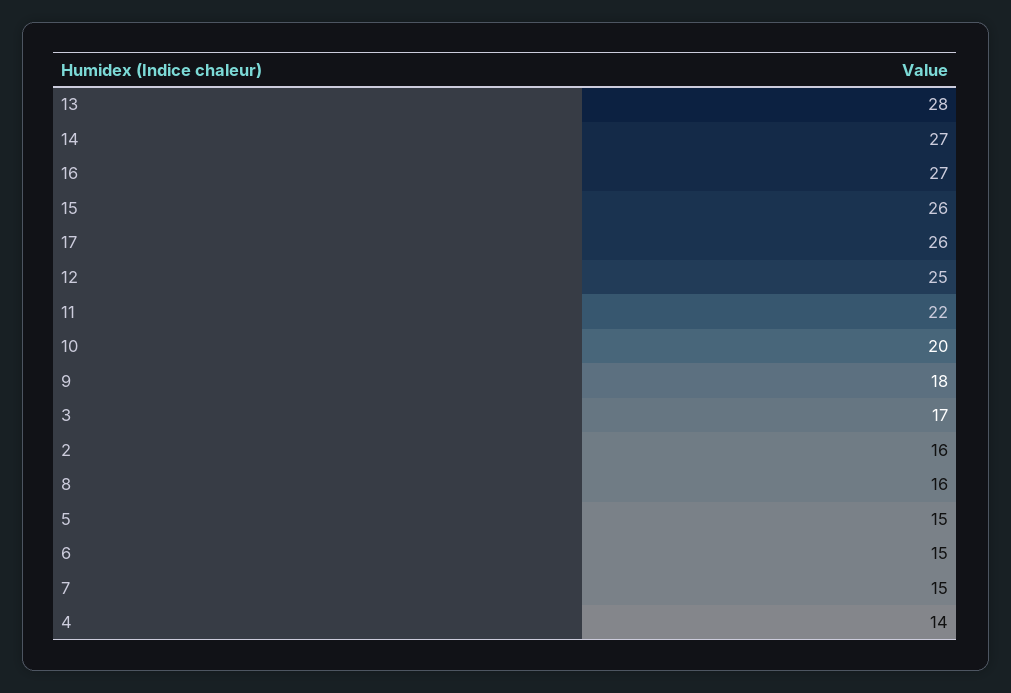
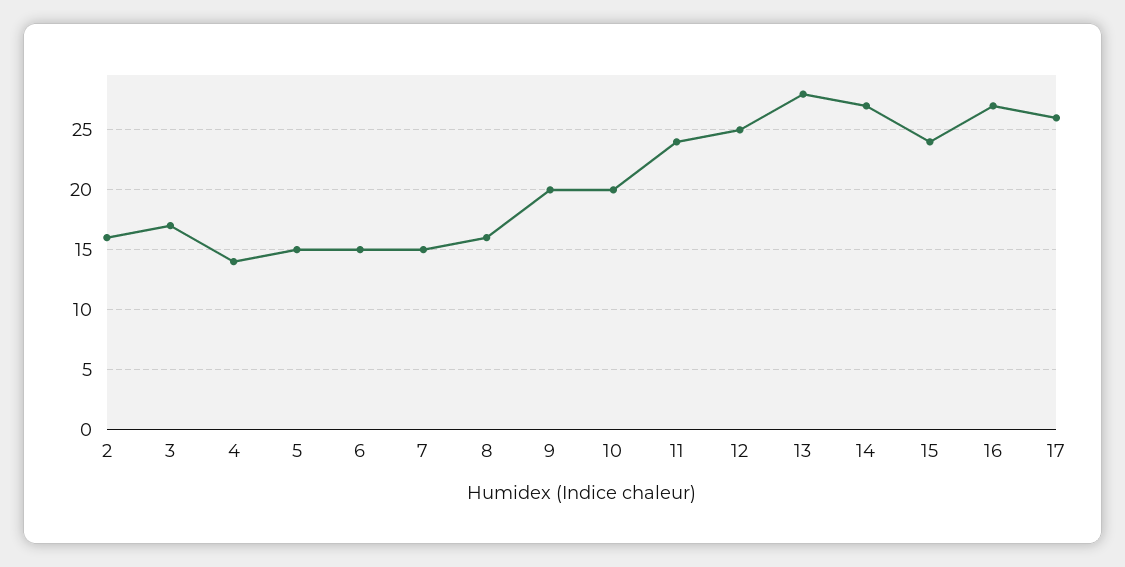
  {
    "13": 28,
    "14": 27,
    "16": 27,
-   "15": 26,
+   "15": 24,
    "17": 26,
    "12": 25,
-   "11": 22,
+   "11": 24,
    "10": 20,
-   "9": 18,
+   "9": 20,
    "3": 17,
    "2": 16,
    "8": 16,
    "5": 15,
    "6": 15,
    "7": 15,
    "4": 14
  }

